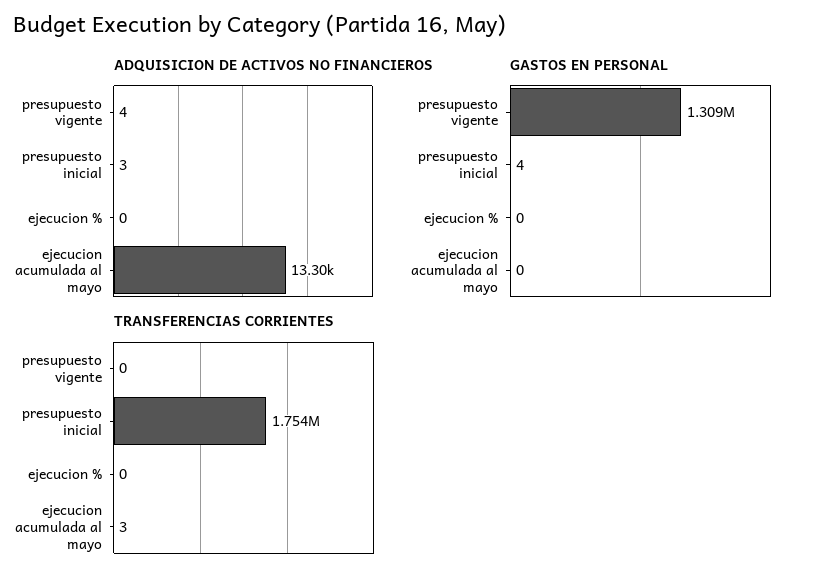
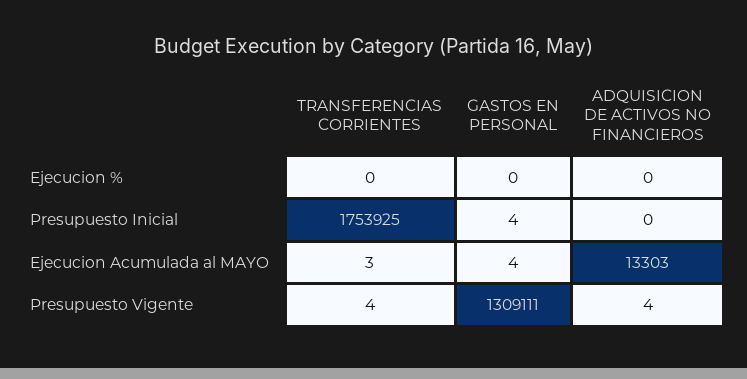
  {
    "ADQUISICION DE ACTIVOS NO FINANCIEROS": {
      "presupuesto vigente": 4,
-     "presupuesto inicial": 3,
+     "presupuesto inicial": 0,
      "ejecucion %": 0,
      "ejecucion acumulada al mayo": 13303
    },
    "GASTOS EN PERSONAL": {
      "presupuesto vigente": 1309111,
      "presupuesto inicial": 4,
      "ejecucion %": 0,
-     "ejecucion acumulada al mayo": 0
+     "ejecucion acumulada al mayo": 4
    },
    "TRANSFERENCIAS CORRIENTES": {
-     "presupuesto vigente": 0,
+     "presupuesto vigente": 4,
      "presupuesto inicial": 1753925,
      "ejecucion %": 0,
      "ejecucion acumulada al mayo": 3
    }
  }

